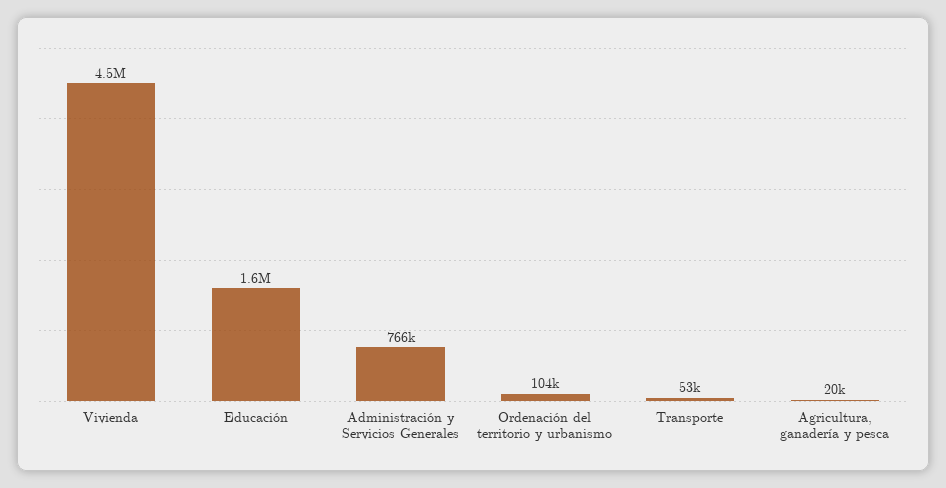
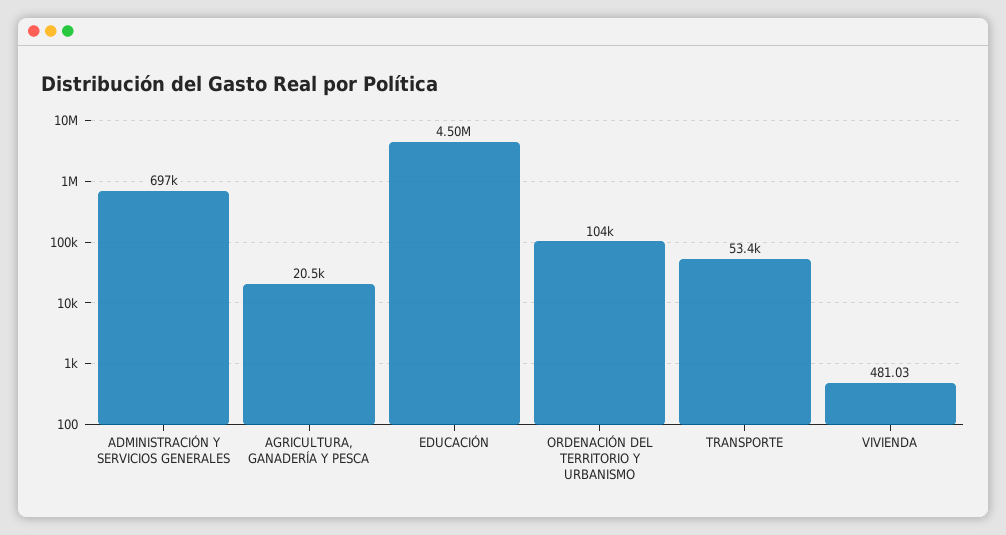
  {
-   "Vivienda": 4500000,
+   "Vivienda": 481.03,
-   "Educación": 1600000,
+   "Educación": 4500000,
-   "Administración y Servicios Generales": 766000,
+   "Administración y Servicios Generales": 697000,
    "Ordenación del territorio y urbanismo": 104000,
    "Transporte": 53400,
    "Agricultura, ganadería y pesca": 20500
  }

